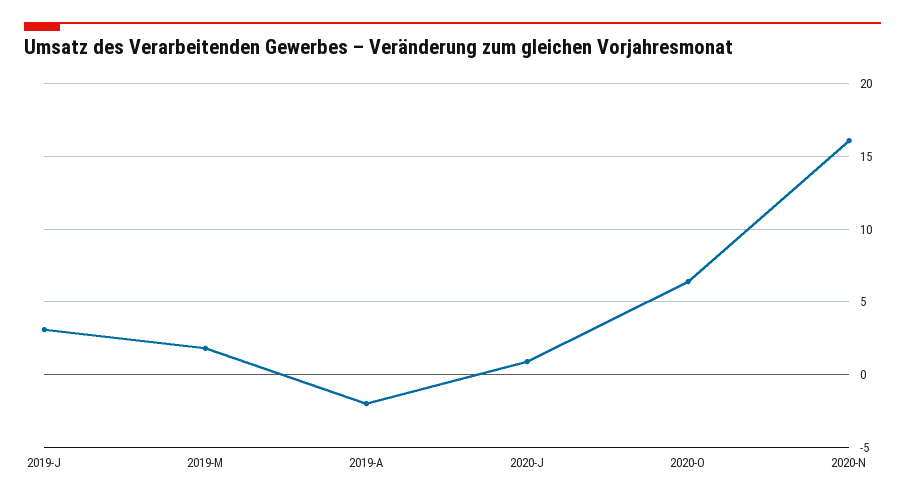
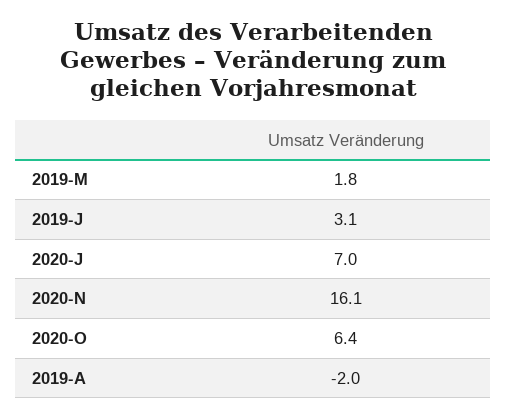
  {
    "2019-J": 3.1,
    "2019-M": 1.8,
    "2019-A": -2,
-   "2020-J": 1,
+   "2020-J": 7,
    "2020-O": 6.4,
    "2020-N": 16.1
  }

